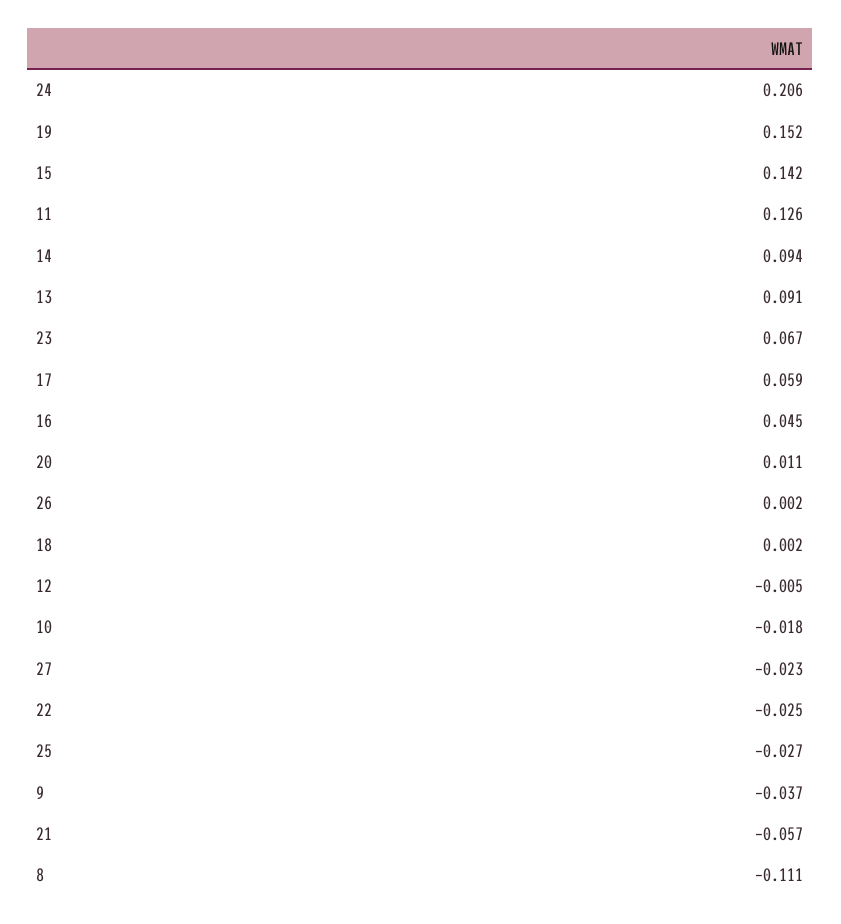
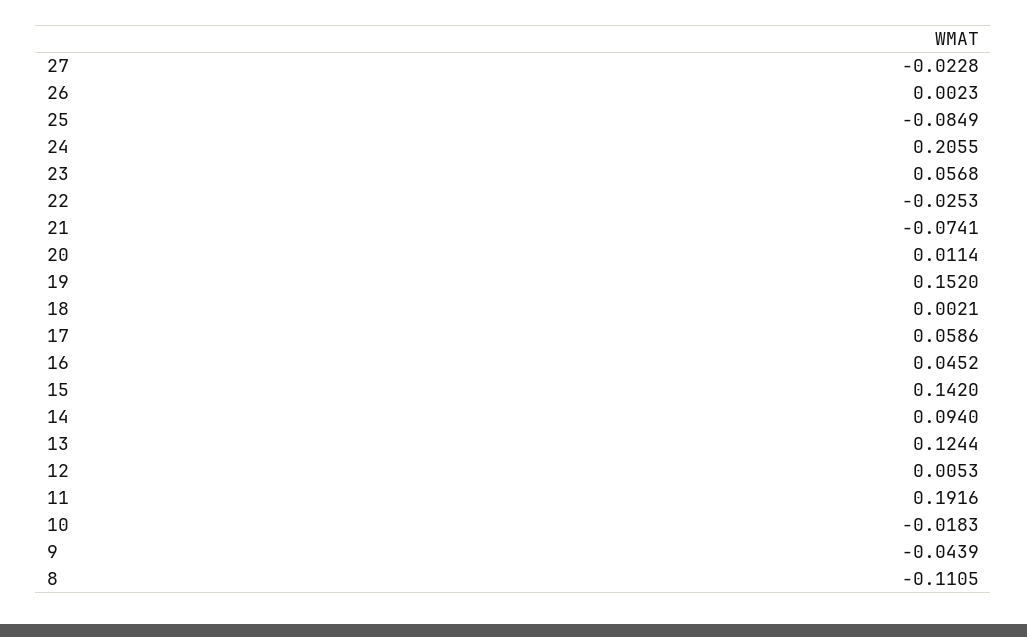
  {
    "24": 0.2055,
    "19": 0.152,
    "15": 0.142,
-   "11": 0.126,
+   "11": 0.1916,
    "14": 0.094,
-   "13": 0.091,
+   "13": 0.1244,
-   "23": 0.067,
+   "23": 0.0568,
    "17": 0.0586,
    "16": 0.0452,
    "20": 0.0114,
    "26": 0.0023,
    "18": 0.0021,
-   "12": -0.005,
+   "12": 0.0053,
    "10": -0.0183,
    "27": -0.0228,
    "22": -0.0253,
-   "25": -0.027,
+   "25": -0.0849,
-   "9": -0.037,
+   "9": -0.0439,
-   "21": -0.057,
+   "21": -0.0741,
    "8": -0.1105
  }

